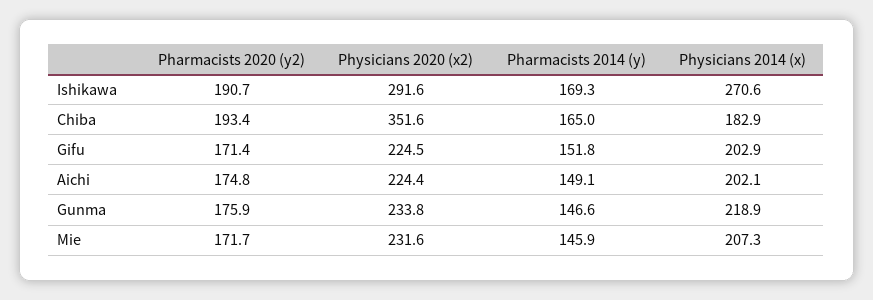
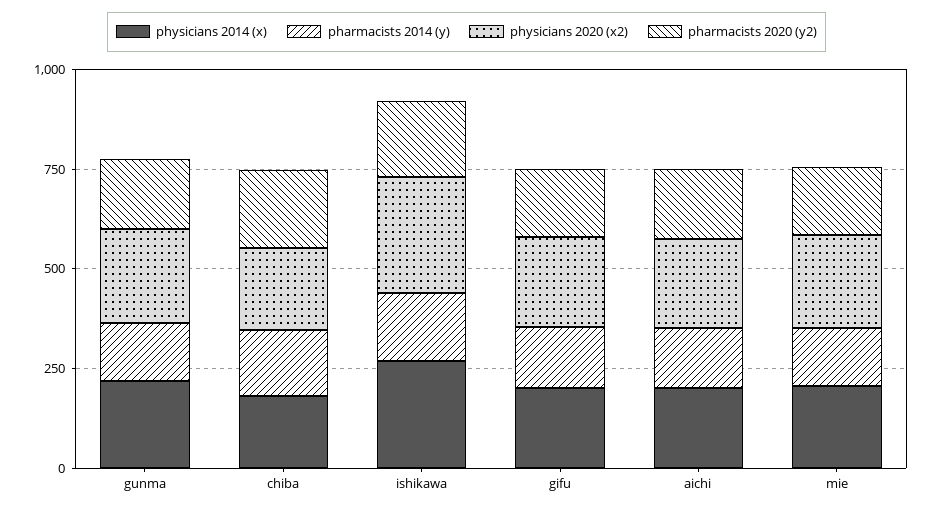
  {
    "Pharmacists 2020 (y2)": {
      "Ishikawa": 190.7,
      "Chiba": 193.4,
      "Gifu": 171.4,
      "Aichi": 174.8,
      "Gunma": 175.9,
      "Mie": 171.7
    },
    "Physicians 2020 (x2)": {
      "Ishikawa": 291.6,
-     "Chiba": 351.6,
+     "Chiba": 200,
      "Gifu": 224.5,
      "Aichi": 224.4,
      "Gunma": 233.8,
      "Mie": 231.6
    },
    "Pharmacists 2014 (y)": {
      "Ishikawa": 169.3,
      "Chiba": 165,
      "Gifu": 151.8,
      "Aichi": 149.1,
      "Gunma": 146.6,
      "Mie": 145.9
    },
    "Physicians 2014 (x)": {
      "Ishikawa": 270.6,
      "Chiba": 182.9,
      "Gifu": 202.9,
      "Aichi": 202.1,
      "Gunma": 218.9,
      "Mie": 207.3
    }
  }

